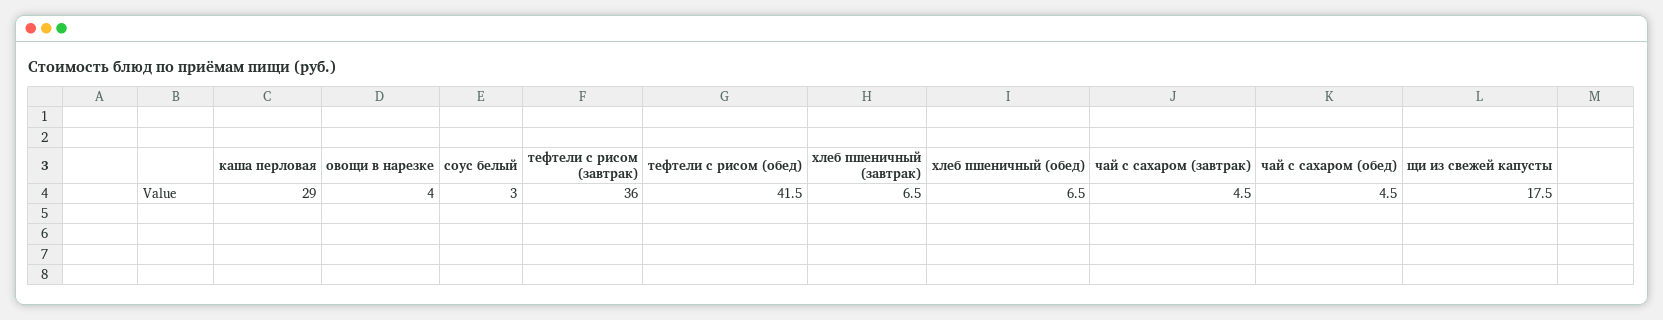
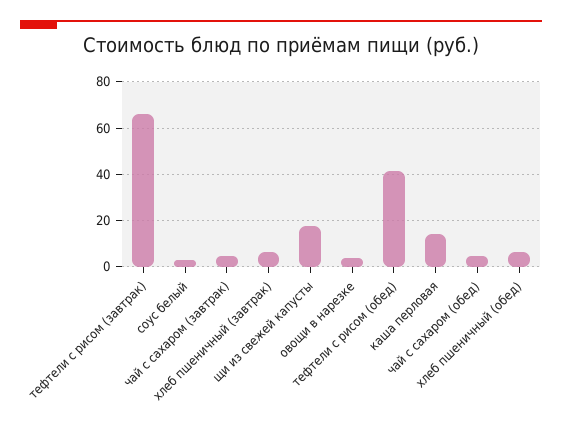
  {
-   "каша перловая": 29,
+   "каша перловая": 15,
    "овощи в нарезке": 4,
    "соус белый": 3,
-   "тефтели с рисом (завтрак)": 36,
+   "тефтели с рисом (завтрак)": 65,
    "тефтели с рисом (обед)": 41.5,
    "хлеб пшеничный (завтрак)": 6.5,
    "хлеб пшеничный (обед)": 6.5,
    "чай с сахаром (завтрак)": 4.5,
    "чай с сахаром (обед)": 4.5,
    "щи из свежей капусты": 17.5
  }

